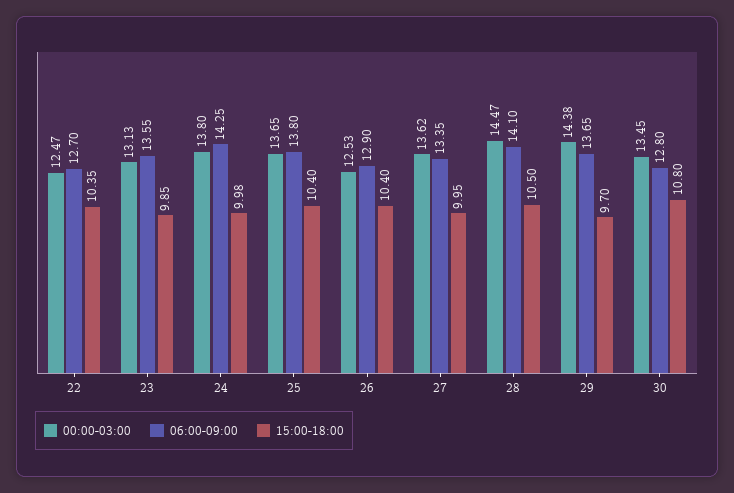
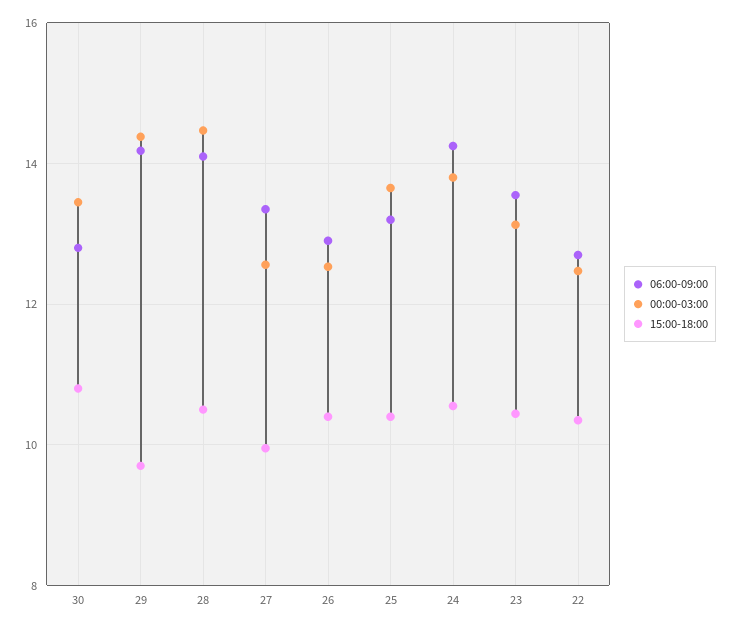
  {
    "00:00-03:00": {
      "22": 12.47,
      "23": 13.13,
      "24": 13.8,
      "25": 13.65,
      "26": 12.53,
-     "27": 13.62,
+     "27": 12.6,
      "28": 14.47,
      "29": 14.38,
      "30": 13.45
    },
    "06:00-09:00": {
      "22": 12.7,
      "23": 13.55,
      "24": 14.25,
-     "25": 13.8,
+     "25": 13.2,
      "26": 12.9,
      "27": 13.35,
      "28": 14.1,
-     "29": 13.65,
+     "29": 14.2,
      "30": 12.8
    },
    "15:00-18:00": {
      "22": 10.35,
-     "23": 9.85,
+     "23": 10.4,
-     "24": 9.98,
+     "24": 10.6,
      "25": 10.4,
      "26": 10.4,
      "27": 9.95,
      "28": 10.5,
      "29": 9.7,
      "30": 10.8
    }
  }

